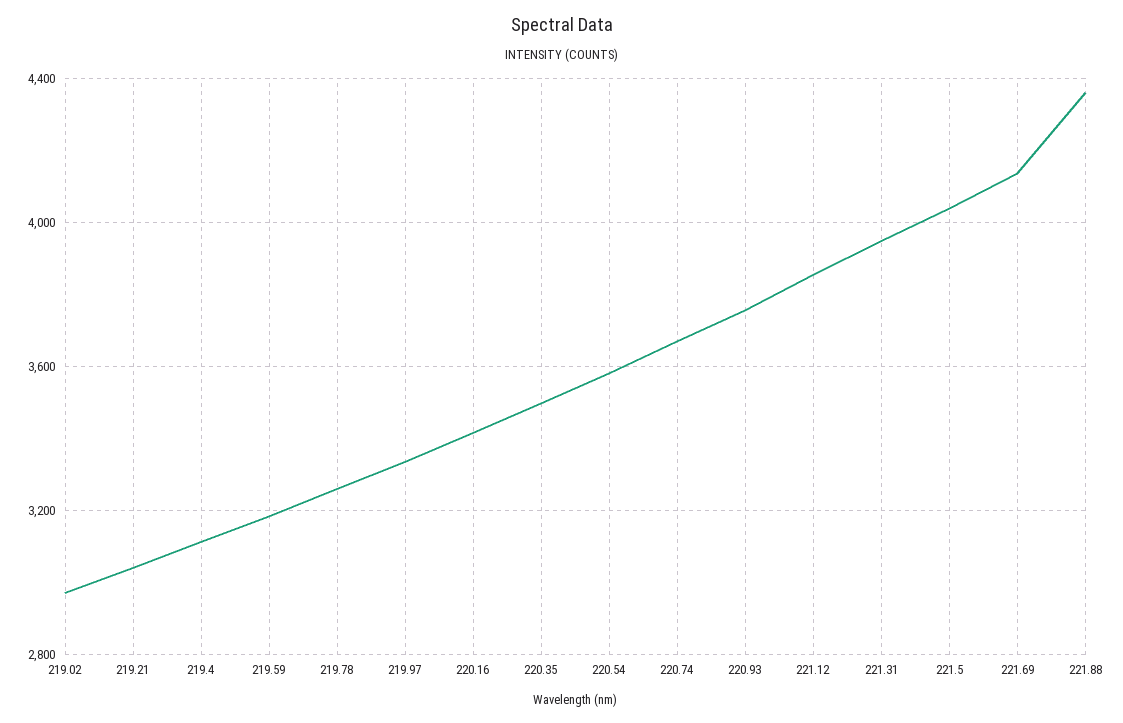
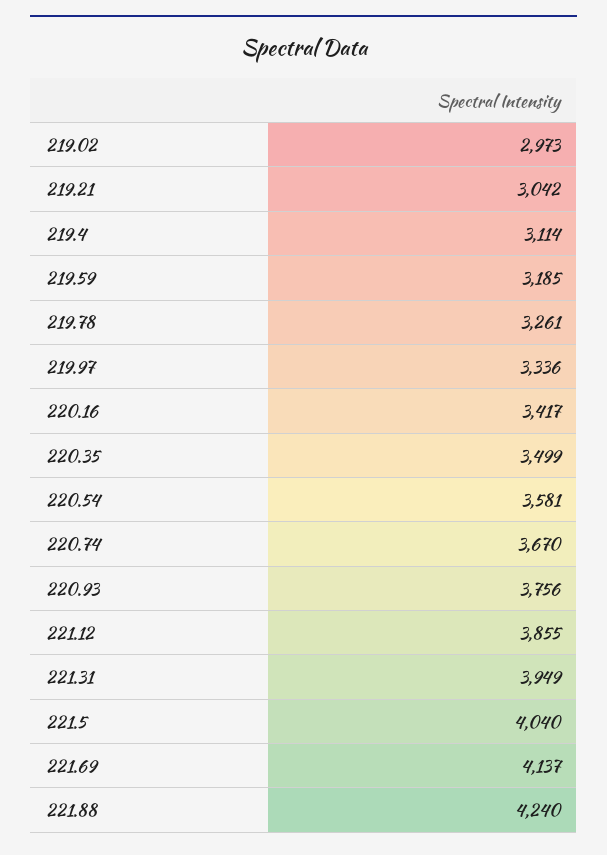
  {
    "219.02": 2973,
    "219.21": 3042,
    "219.4": 3114,
    "219.59": 3185,
    "219.78": 3261,
    "219.97": 3336,
    "220.16": 3417,
    "220.35": 3499,
    "220.54": 3581,
    "220.74": 3670,
    "220.93": 3756,
    "221.12": 3855,
    "221.31": 3949,
    "221.5": 4040,
    "221.69": 4137,
-   "221.88": 4350
+   "221.88": 4240
  }

